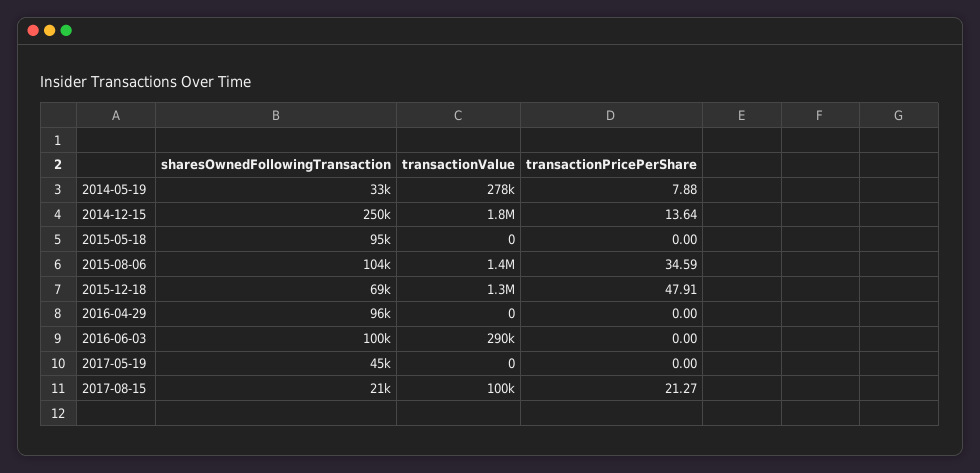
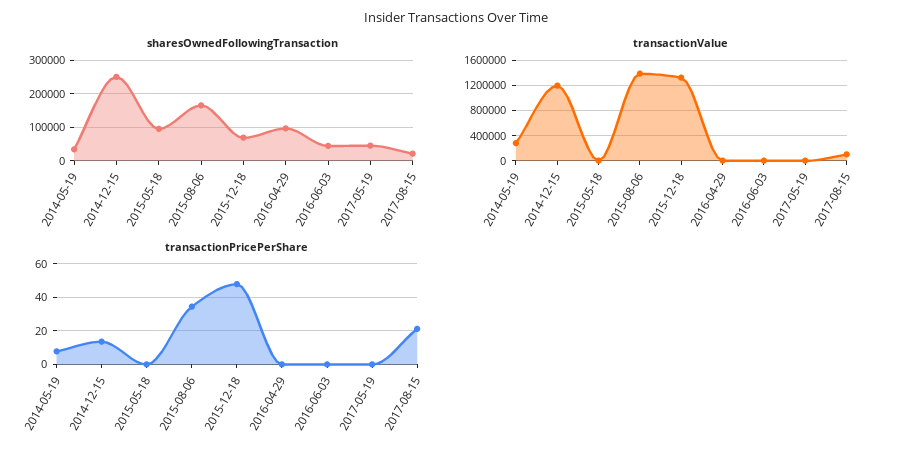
  {
    "sharesOwnedFollowingTransaction": {
      "2014-05-19": 33000,
      "2014-12-15": 250000,
      "2015-05-18": 95000,
-     "2015-08-06": 104000,
+     "2015-08-06": 160000,
      "2015-12-18": 69000,
      "2016-04-29": 96000,
-     "2016-06-03": 100000,
+     "2016-06-03": 40000,
      "2017-05-19": 45000,
      "2017-08-15": 21000
    },
    "transactionValue": {
      "2014-05-19": 278000,
-     "2014-12-15": 1800000,
+     "2014-12-15": 1200000,
      "2015-05-18": 0,
      "2015-08-06": 1400000,
      "2015-12-18": 1300000,
      "2016-04-29": 0,
-     "2016-06-03": 290000,
+     "2016-06-03": 0,
      "2017-05-19": 0,
      "2017-08-15": 100000
    },
    "transactionPricePerShare": {
      "2014-05-19": 7.88,
      "2014-12-15": 13.64,
      "2015-05-18": 0,
      "2015-08-06": 34.59,
      "2015-12-18": 47.91,
      "2016-04-29": 0,
      "2016-06-03": 0,
      "2017-05-19": 0,
      "2017-08-15": 21.27
    }
  }

